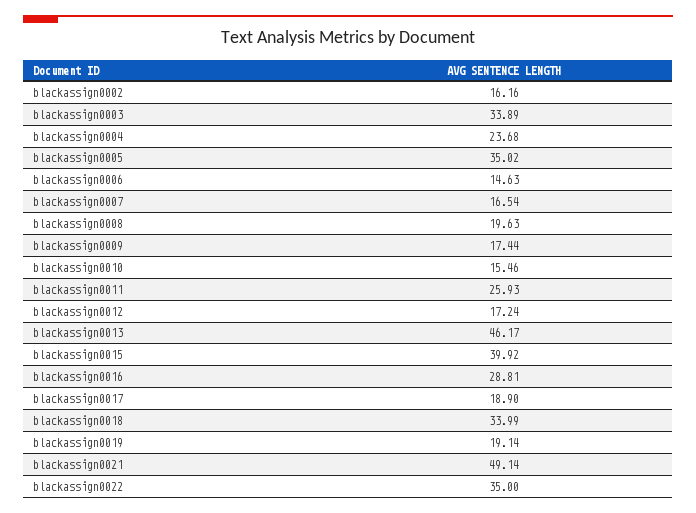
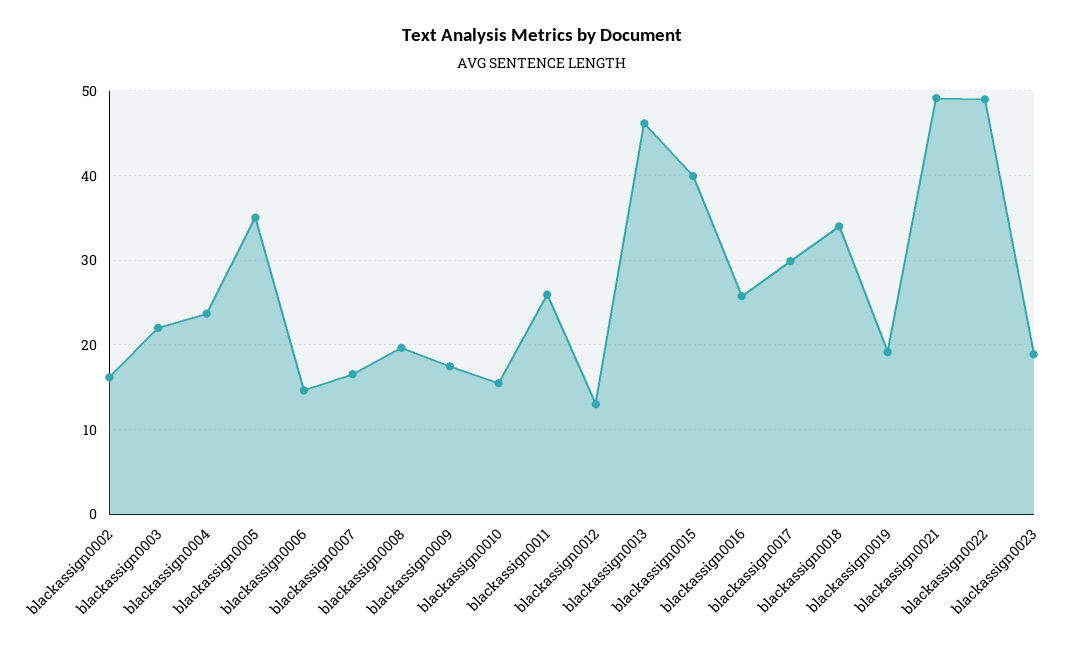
  {
    "blackassign0002": 16.16,
-   "blackassign0003": 33.89,
+   "blackassign0003": 22,
    "blackassign0004": 23.68,
    "blackassign0005": 35.02,
    "blackassign0006": 14.63,
    "blackassign0007": 16.54,
    "blackassign0008": 19.63,
    "blackassign0009": 17.44,
    "blackassign0010": 15.46,
    "blackassign0011": 25.93,
-   "blackassign0012": 17.24,
+   "blackassign0012": 13,
    "blackassign0013": 46.17,
    "blackassign0015": 39.92,
-   "blackassign0016": 28.81,
+   "blackassign0016": 26,
-   "blackassign0017": 18.9,
+   "blackassign0017": 30,
    "blackassign0018": 33.99,
    "blackassign0019": 19.14,
    "blackassign0021": 49.14,
-   "blackassign0022": 35
+   "blackassign0022": 49,
+   "blackassign0023": 19
  }

